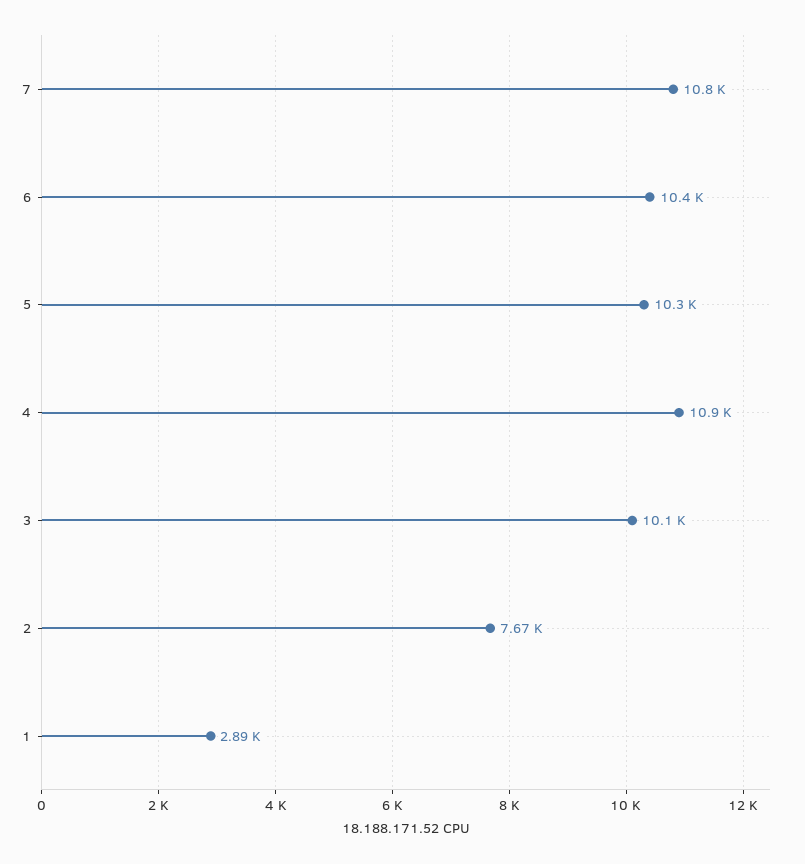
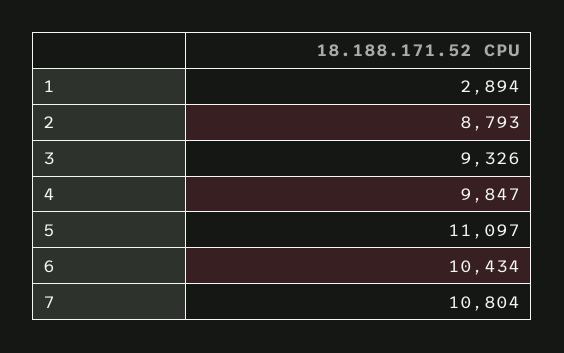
  {
    "7": 10804,
    "6": 10434,
-   "5": 10300,
+   "5": 11097,
-   "4": 10900,
+   "4": 9847,
-   "3": 10100,
+   "3": 9326,
-   "2": 7670,
+   "2": 8793,
    "1": 2894
  }

